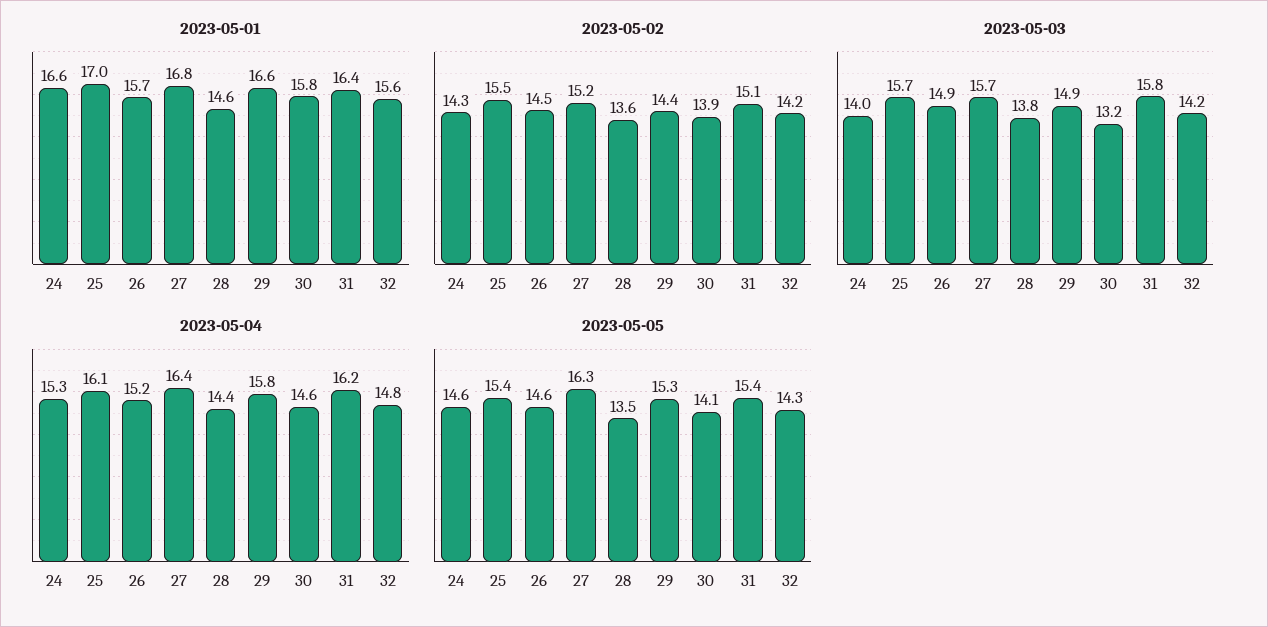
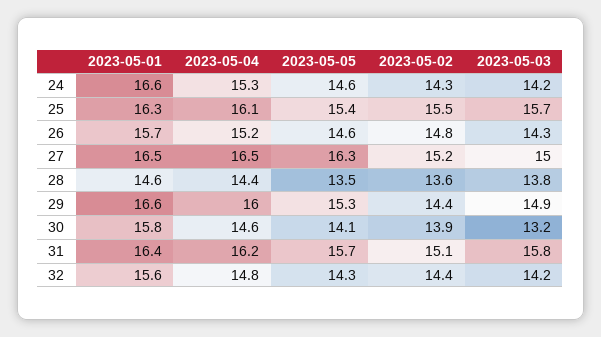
  {
    "2023-05-01": {
      "24": 16.6,
-     "25": 17,
+     "25": 16.3,
      "26": 15.7,
-     "27": 16.8,
+     "27": 16.5,
      "28": 14.6,
      "29": 16.6,
      "30": 15.8,
      "31": 16.4,
      "32": 15.6
    },
    "2023-05-02": {
      "24": 14.3,
      "25": 15.5,
-     "26": 14.5,
+     "26": 14.8,
      "27": 15.2,
      "28": 13.6,
      "29": 14.4,
      "30": 13.9,
      "31": 15.1,
-     "32": 14.2
+     "32": 14.4
    },
    "2023-05-03": {
-     "24": 14,
+     "24": 14.2,
      "25": 15.7,
-     "26": 14.9,
+     "26": 14.3,
-     "27": 15.7,
+     "27": 15,
      "28": 13.8,
      "29": 14.9,
      "30": 13.2,
      "31": 15.8,
      "32": 14.2
    },
    "2023-05-04": {
      "24": 15.3,
      "25": 16.1,
      "26": 15.2,
-     "27": 16.4,
+     "27": 16.5,
      "28": 14.4,
-     "29": 15.8,
+     "29": 16,
      "30": 14.6,
      "31": 16.2,
      "32": 14.8
    },
    "2023-05-05": {
      "24": 14.6,
      "25": 15.4,
      "26": 14.6,
      "27": 16.3,
      "28": 13.5,
      "29": 15.3,
      "30": 14.1,
-     "31": 15.4,
+     "31": 15.7,
      "32": 14.3
    }
  }

